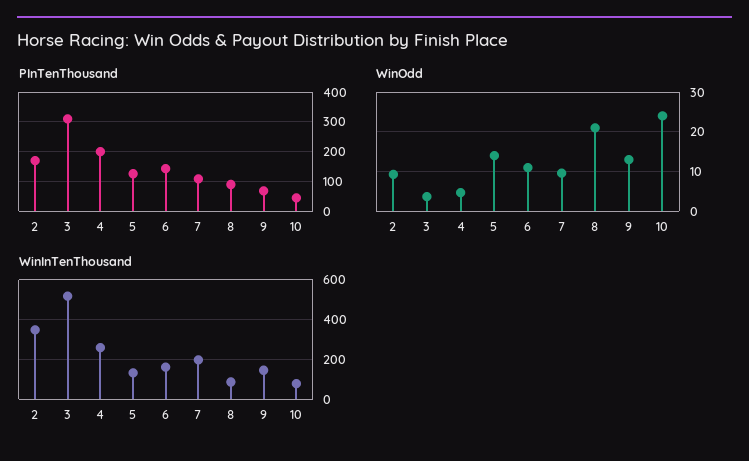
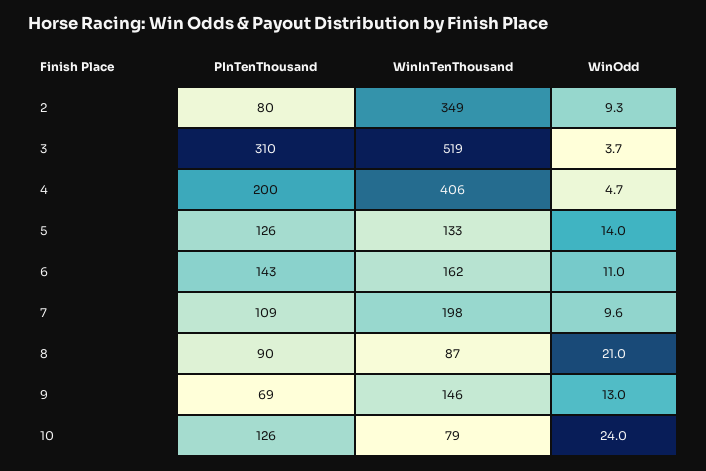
  {
    "PInTenThousand": {
-     "2": 175,
+     "2": 80,
      "3": 310,
      "4": 200,
      "5": 126,
      "6": 143,
      "7": 109,
      "8": 90,
      "9": 69,
-     "10": 50
+     "10": 126
    },
    "WinOdd": {
      "2": 9.3,
      "3": 3.7,
      "4": 4.7,
      "5": 14,
      "6": 11,
      "7": 9.6,
      "8": 21,
      "9": 13,
      "10": 24
    },
    "WinInTenThousand": {
      "2": 349,
      "3": 519,
-     "4": 250,
+     "4": 406,
      "5": 133,
      "6": 162,
      "7": 198,
      "8": 87,
      "9": 146,
      "10": 79
    }
  }

